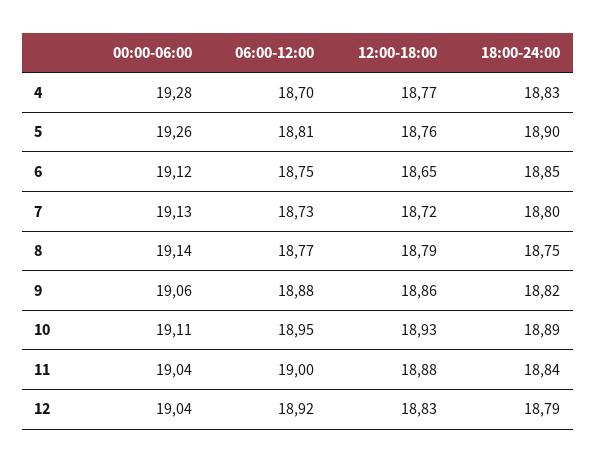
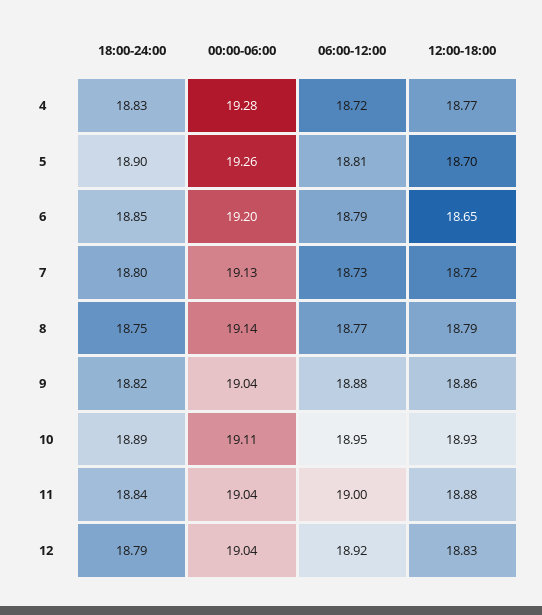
  {
    "00:00-06:00": {
      "4": 19.28,
      "5": 19.26,
-     "6": 19.12,
+     "6": 19.2,
      "7": 19.13,
      "8": 19.14,
-     "9": 19.06,
+     "9": 19.04,
      "10": 19.11,
      "11": 19.04,
      "12": 19.04
    },
    "06:00-12:00": {
-     "4": 18.7,
+     "4": 18.72,
      "5": 18.81,
-     "6": 18.75,
+     "6": 18.79,
      "7": 18.73,
      "8": 18.77,
      "9": 18.88,
      "10": 18.95,
      "11": 19,
      "12": 18.92
    },
    "12:00-18:00": {
      "4": 18.77,
-     "5": 18.76,
+     "5": 18.7,
      "6": 18.65,
      "7": 18.72,
      "8": 18.79,
      "9": 18.86,
      "10": 18.93,
      "11": 18.88,
      "12": 18.83
    },
    "18:00-24:00": {
      "4": 18.83,
      "5": 18.9,
      "6": 18.85,
      "7": 18.8,
      "8": 18.75,
      "9": 18.82,
      "10": 18.89,
      "11": 18.84,
      "12": 18.79
    }
  }

